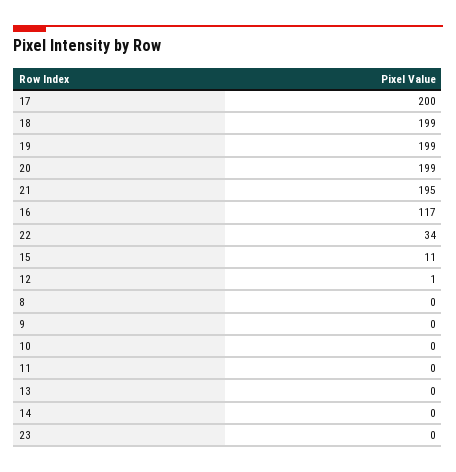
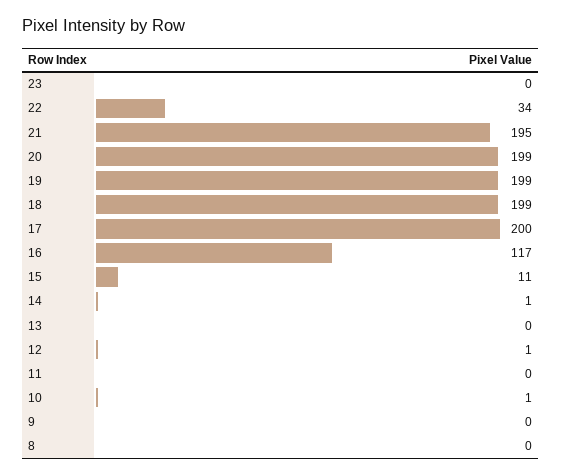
  {
    "17": 200,
    "18": 199,
    "19": 199,
    "20": 199,
    "21": 195,
    "16": 117,
    "22": 34,
    "15": 11,
    "12": 1,
    "8": 0,
    "9": 0,
-   "10": 0,
+   "10": 1,
    "11": 0,
    "13": 0,
-   "14": 0,
+   "14": 1,
    "23": 0
  }

